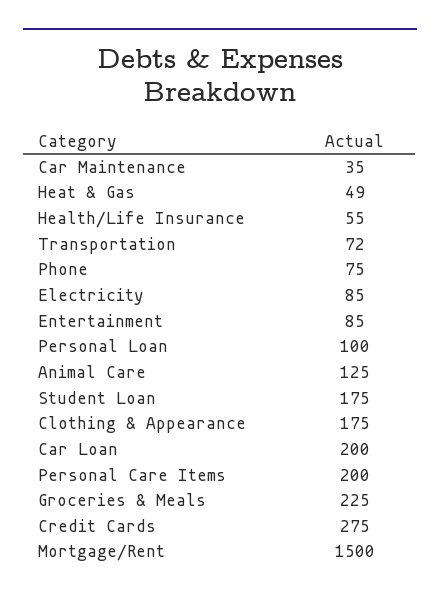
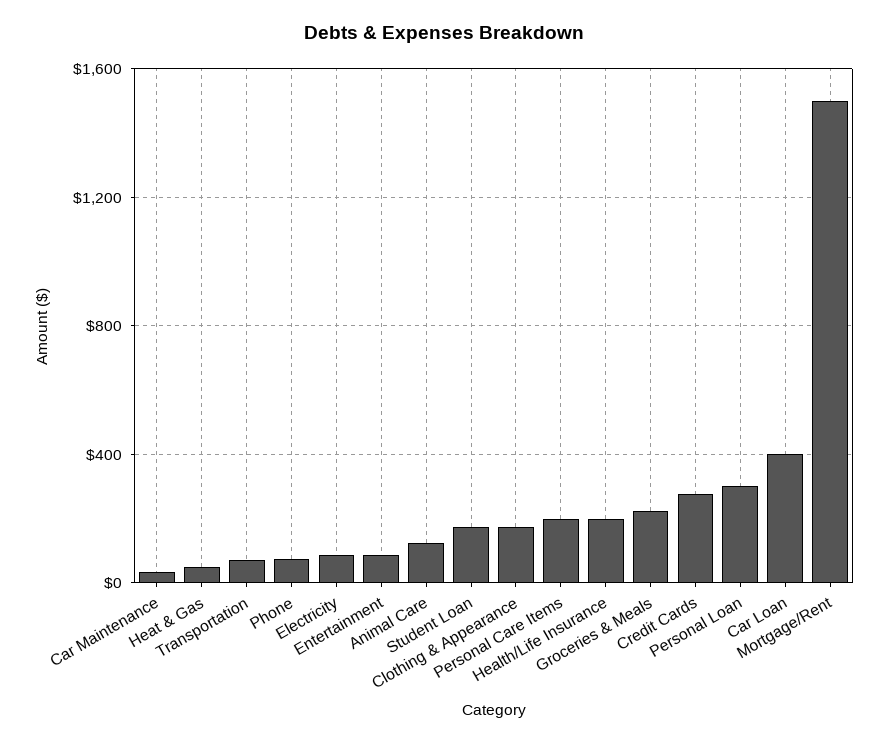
  {
    "Car Maintenance": 35,
    "Heat & Gas": 49,
-   "Health/Life Insurance": 55,
+   "Health/Life Insurance": 200,
    "Transportation": 72,
    "Phone": 75,
    "Electricity": 85,
    "Entertainment": 85,
-   "Personal Loan": 100,
+   "Personal Loan": 300,
    "Animal Care": 125,
    "Student Loan": 175,
    "Clothing & Appearance": 175,
-   "Car Loan": 200,
+   "Car Loan": 400,
    "Personal Care Items": 200,
    "Groceries & Meals": 225,
    "Credit Cards": 275,
    "Mortgage/Rent": 1500
  }

